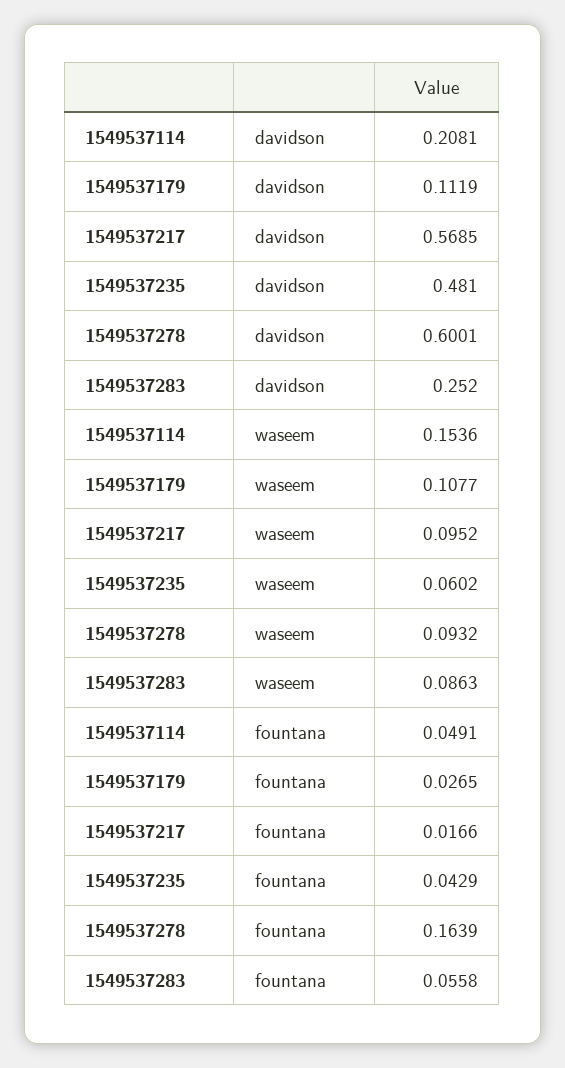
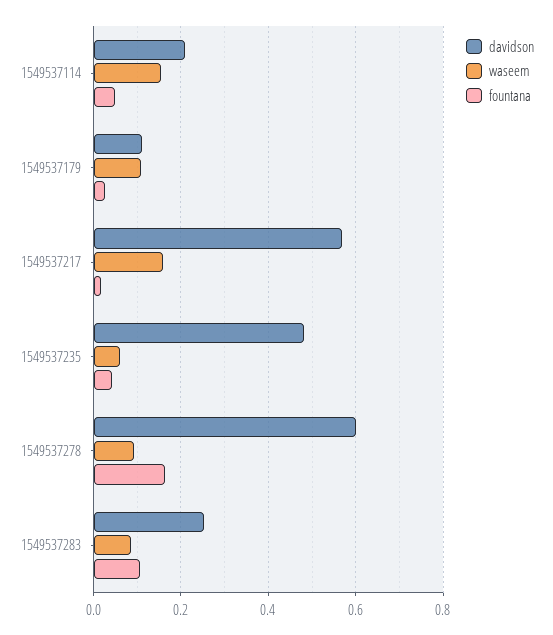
  {
    "davidson": {
      "1549537114": 0.2081,
      "1549537179": 0.1119,
      "1549537217": 0.5685,
      "1549537235": 0.481,
      "1549537278": 0.6001,
      "1549537283": 0.252
    },
    "waseem": {
      "1549537114": 0.1536,
      "1549537179": 0.1077,
-     "1549537217": 0.0952,
+     "1549537217": 0.16,
      "1549537235": 0.0602,
      "1549537278": 0.0932,
      "1549537283": 0.0863
    },
    "fountana": {
      "1549537114": 0.0491,
      "1549537179": 0.0265,
      "1549537217": 0.0166,
      "1549537235": 0.0429,
      "1549537278": 0.1639,
-     "1549537283": 0.0558
+     "1549537283": 0.1
    }
  }

